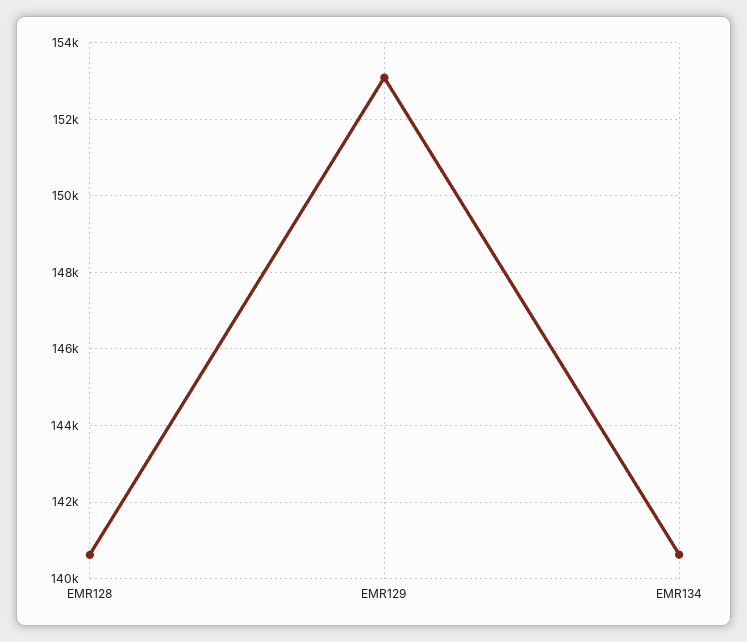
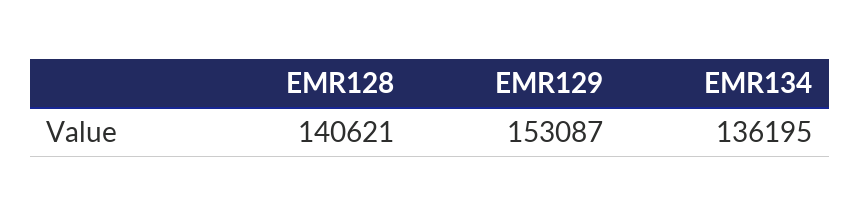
  {
    "EMR128": 140621,
    "EMR129": 153087,
-   "EMR134": 140600
+   "EMR134": 136195
  }

